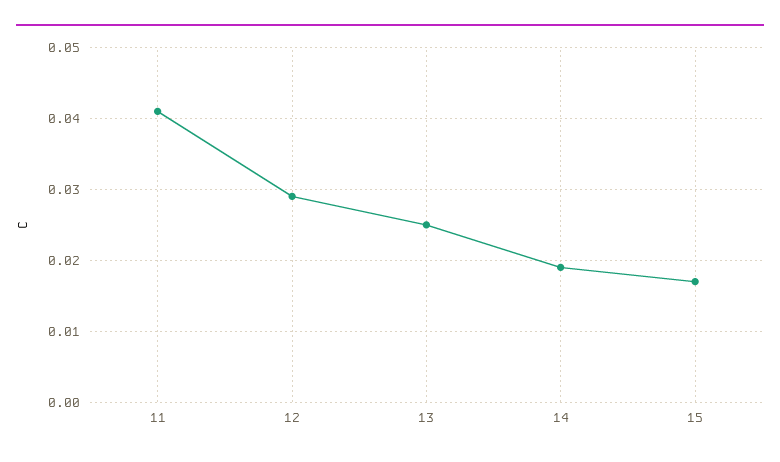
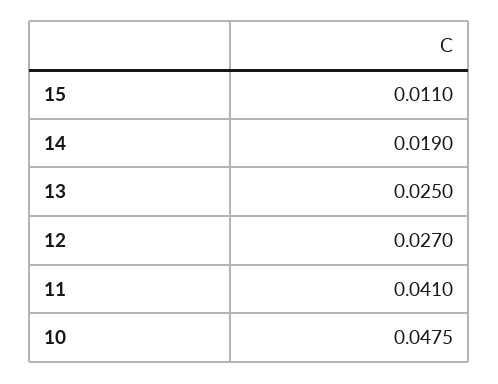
  {
    "11": 0.041,
-   "12": 0.029,
+   "12": 0.027,
    "13": 0.025,
    "14": 0.019,
-   "15": 0.017
+   "15": 0.011,
+   "10": 0.0475
  }

